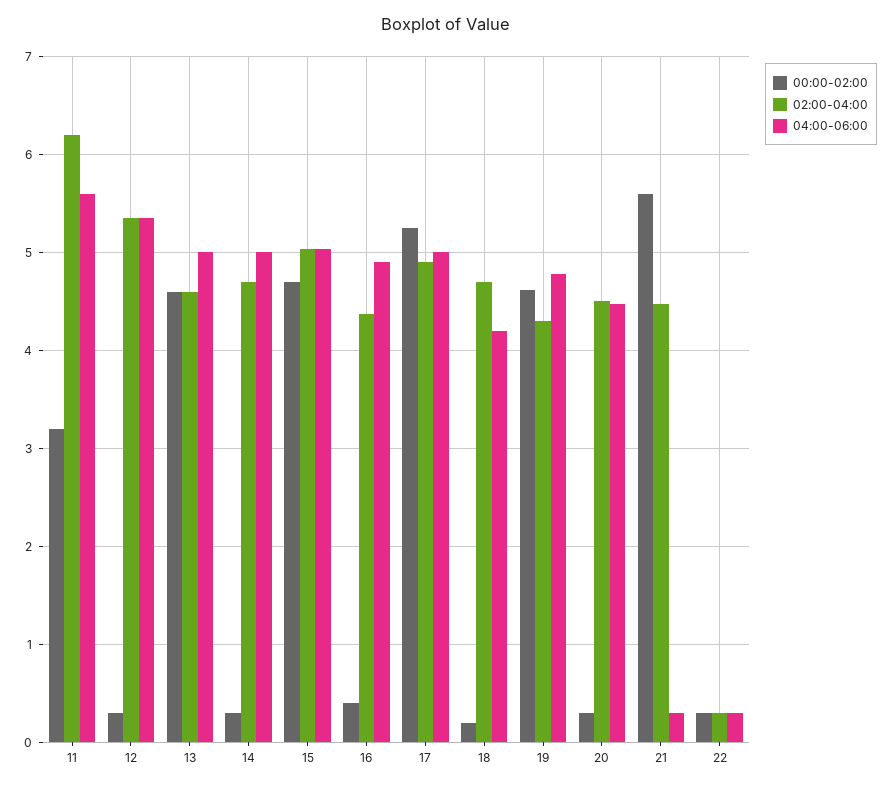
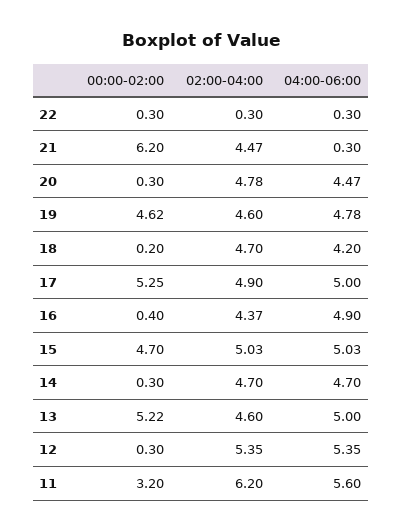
  {
    "00:00-02:00": {
      "11": 3.2,
      "12": 0.3,
-     "13": 4.6,
+     "13": 5.22,
      "14": 0.3,
      "15": 4.7,
      "16": 0.4,
      "17": 5.25,
      "18": 0.2,
      "19": 4.62,
      "20": 0.3,
-     "21": 5.6,
+     "21": 6.2,
      "22": 0.3
    },
    "02:00-04:00": {
      "11": 6.2,
      "12": 5.35,
      "13": 4.6,
      "14": 4.7,
      "15": 5.03,
      "16": 4.37,
      "17": 4.9,
      "18": 4.7,
-     "19": 4.3,
+     "19": 4.6,
-     "20": 4.5,
+     "20": 4.78,
      "21": 4.47,
      "22": 0.3
    },
    "04:00-06:00": {
      "11": 5.6,
      "12": 5.35,
      "13": 5,
-     "14": 5,
+     "14": 4.7,
      "15": 5.03,
      "16": 4.9,
      "17": 5,
      "18": 4.2,
      "19": 4.78,
      "20": 4.47,
      "21": 0.3,
      "22": 0.3
    }
  }

